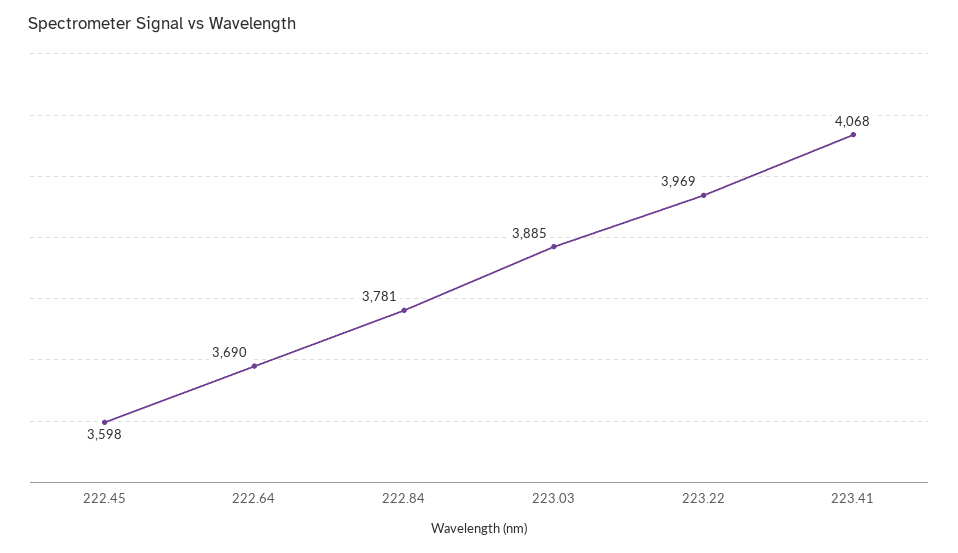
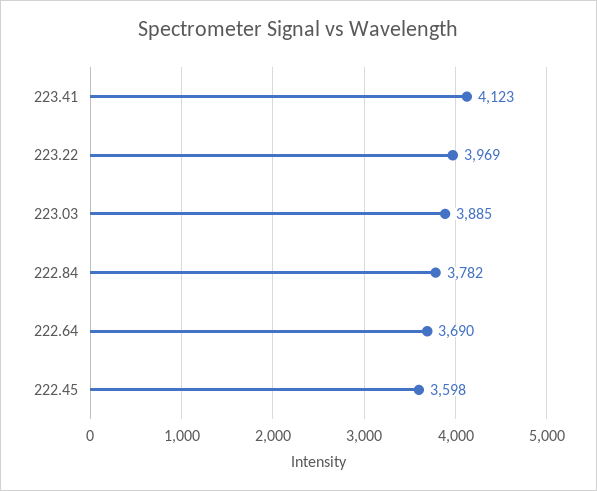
  {
    "222.45": 3598,
    "222.64": 3690,
-   "222.84": 3781,
+   "222.84": 3782,
    "223.03": 3885,
    "223.22": 3969,
-   "223.41": 4068
+   "223.41": 4123
  }

